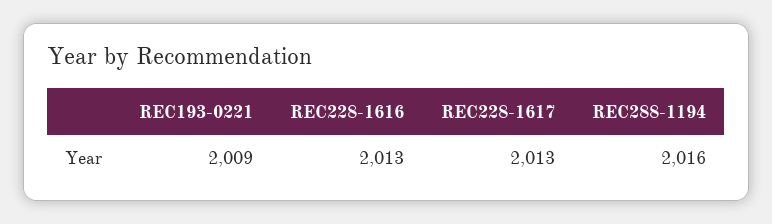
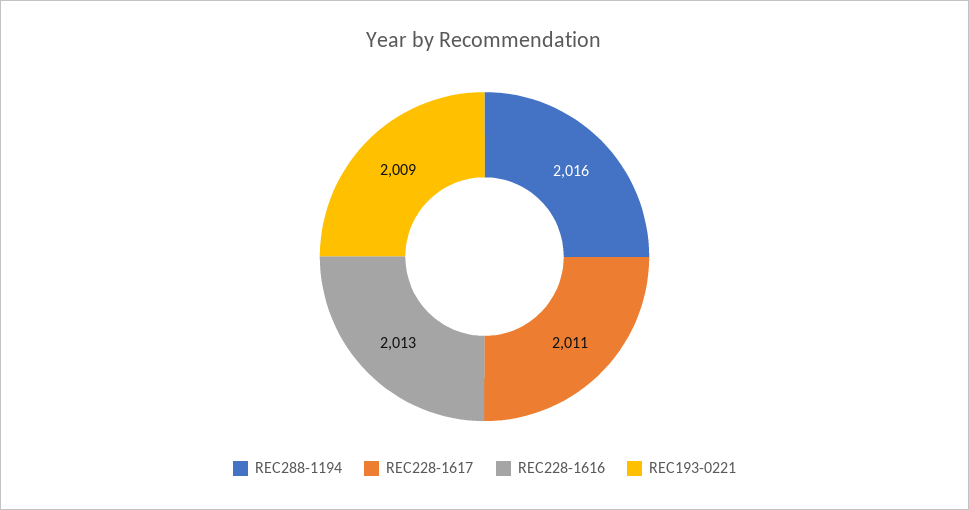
  {
    "REC193-0221": 2009,
    "REC228-1616": 2013,
-   "REC228-1617": 2013,
+   "REC228-1617": 2011,
    "REC288-1194": 2016
  }

